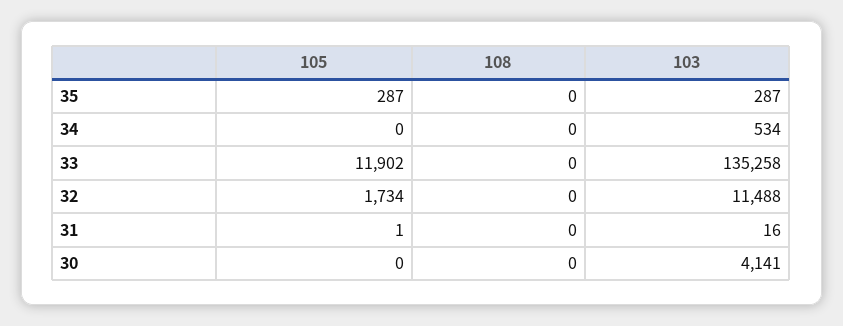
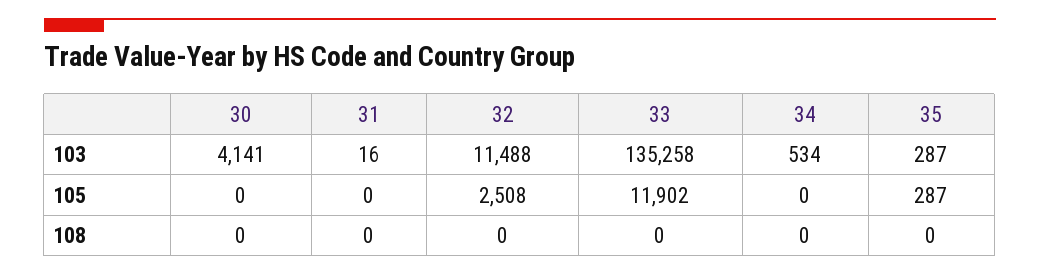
  {
    "105": {
      "35": 287,
      "34": 0,
      "33": 11902,
-     "32": 1734,
+     "32": 2508,
-     "31": 1,
+     "31": 0,
      "30": 0
    },
    "108": {
      "35": 0,
      "34": 0,
      "33": 0,
      "32": 0,
      "31": 0,
      "30": 0
    },
    "103": {
      "35": 287,
      "34": 534,
      "33": 135258,
      "32": 11488,
      "31": 16,
      "30": 4141
    }
  }

